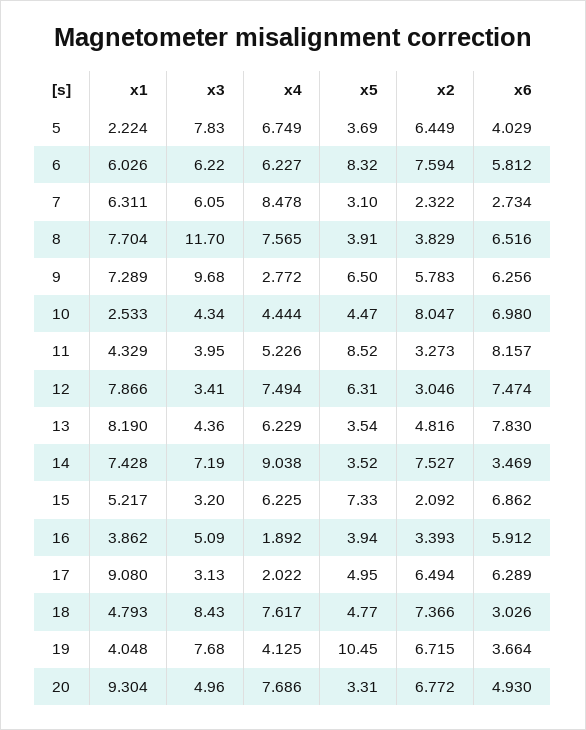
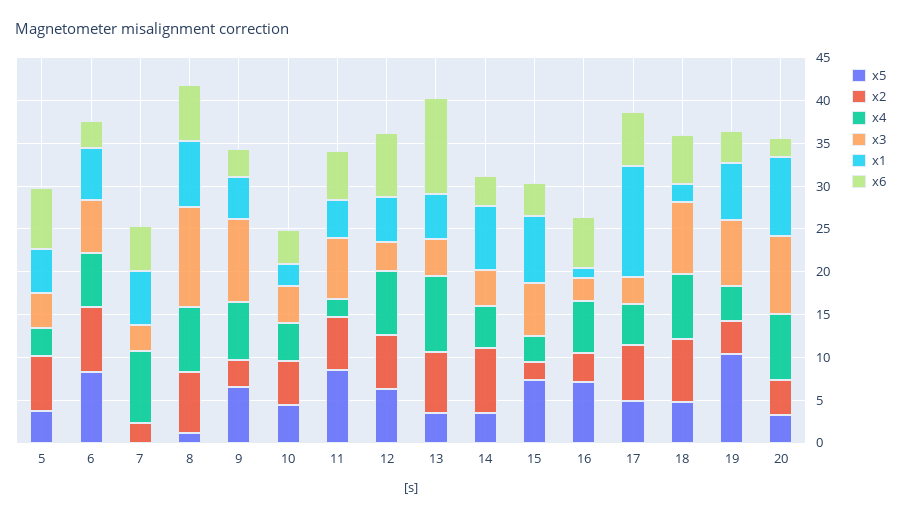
  {
    "x1": {
-     "5": 2.224,
+     "5": 5,
      "6": 6.026,
      "7": 6.311,
      "8": 7.704,
-     "9": 7.289,
+     "9": 5,
      "10": 2.533,
      "11": 4.329,
-     "12": 7.866,
+     "12": 5,
-     "13": 8.19,
+     "13": 5,
      "14": 7.428,
-     "15": 5.217,
+     "15": 8,
-     "16": 3.862,
+     "16": 1,
-     "17": 9.08,
+     "17": 13,
-     "18": 4.793,
+     "18": 2,
-     "19": 4.048,
+     "19": 7,
      "20": 9.304
    },
    "x3": {
-     "5": 7.83,
+     "5": 4,
      "6": 6.22,
-     "7": 6.05,
+     "7": 3,
      "8": 11.7,
      "9": 9.68,
      "10": 4.34,
-     "11": 3.95,
+     "11": 7,
      "12": 3.41,
      "13": 4.36,
-     "14": 7.19,
+     "14": 4,
-     "15": 3.2,
+     "15": 6,
-     "16": 5.09,
+     "16": 3,
      "17": 3.13,
      "18": 8.43,
      "19": 7.68,
-     "20": 4.96
+     "20": 9
    },
    "x4": {
-     "5": 6.749,
+     "5": 3,
      "6": 6.227,
      "7": 8.478,
      "8": 7.565,
-     "9": 2.772,
+     "9": 7,
      "10": 4.444,
-     "11": 5.226,
+     "11": 2,
      "12": 7.494,
-     "13": 6.229,
+     "13": 9,
-     "14": 9.038,
+     "14": 5,
-     "15": 6.225,
+     "15": 3,
-     "16": 1.892,
+     "16": 6,
-     "17": 2.022,
+     "17": 5,
      "18": 7.617,
      "19": 4.125,
      "20": 7.686
    },
    "x5": {
      "5": 3.69,
      "6": 8.32,
-     "7": 3.1,
+     "7": 0,
-     "8": 3.91,
+     "8": 1,
      "9": 6.5,
      "10": 4.47,
      "11": 8.52,
      "12": 6.31,
      "13": 3.54,
      "14": 3.52,
      "15": 7.33,
-     "16": 3.94,
+     "16": 7,
      "17": 4.95,
      "18": 4.77,
      "19": 10.45,
      "20": 3.31
    },
    "x2": {
      "5": 6.449,
      "6": 7.594,
      "7": 2.322,
-     "8": 3.829,
+     "8": 7,
-     "9": 5.783,
+     "9": 3,
-     "10": 8.047,
+     "10": 5,
-     "11": 3.273,
+     "11": 6,
-     "12": 3.046,
+     "12": 6,
-     "13": 4.816,
+     "13": 7,
      "14": 7.527,
      "15": 2.092,
      "16": 3.393,
      "17": 6.494,
      "18": 7.366,
-     "19": 6.715,
+     "19": 4,
-     "20": 6.772
+     "20": 4
    },
    "x6": {
-     "5": 4.029,
+     "5": 7,
-     "6": 5.812,
+     "6": 3,
-     "7": 2.734,
+     "7": 5,
      "8": 6.516,
-     "9": 6.256,
+     "9": 3,
-     "10": 6.98,
+     "10": 4,
-     "11": 8.157,
+     "11": 6,
      "12": 7.474,
-     "13": 7.83,
+     "13": 11,
      "14": 3.469,
-     "15": 6.862,
+     "15": 4,
      "16": 5.912,
      "17": 6.289,
-     "18": 3.026,
+     "18": 6,
      "19": 3.664,
-     "20": 4.93
+     "20": 2
    }
  }

